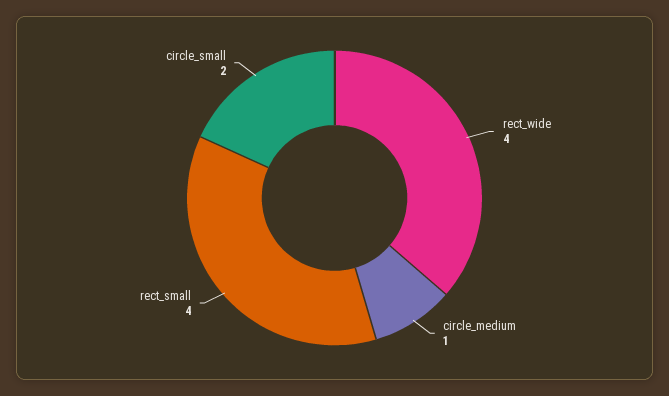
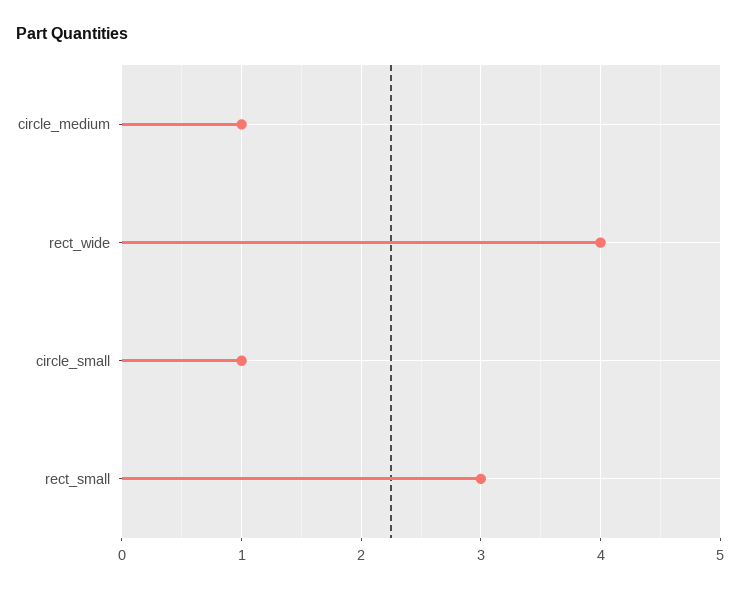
  {
    "rect_wide": 4,
    "circle_medium": 1,
-   "rect_small": 4,
+   "rect_small": 3,
-   "circle_small": 2
+   "circle_small": 1
  }

